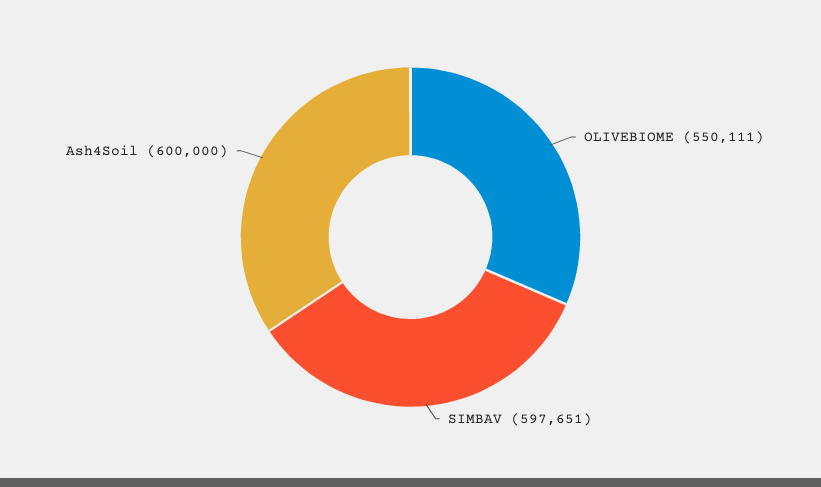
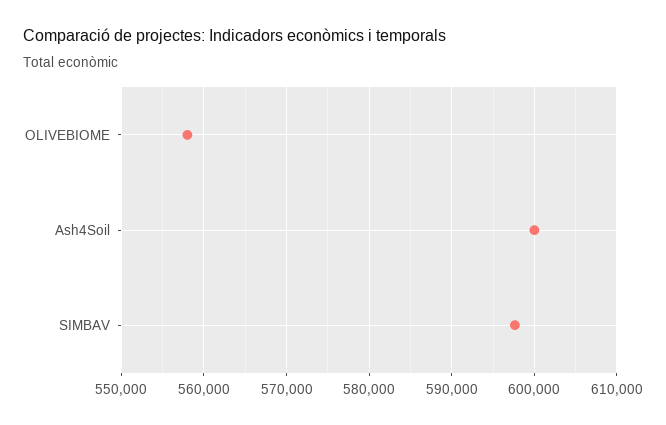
  {
-   "OLIVEBIOME": 550111,
+   "OLIVEBIOME": 558000,
    "SIMBAV": 597651,
    "Ash4Soil": 600000
  }

